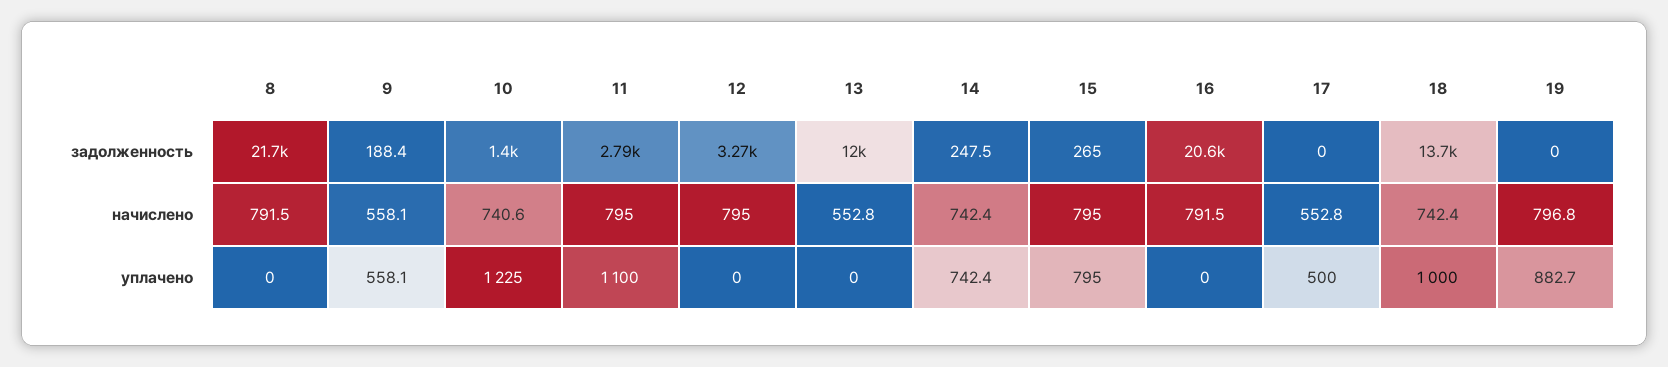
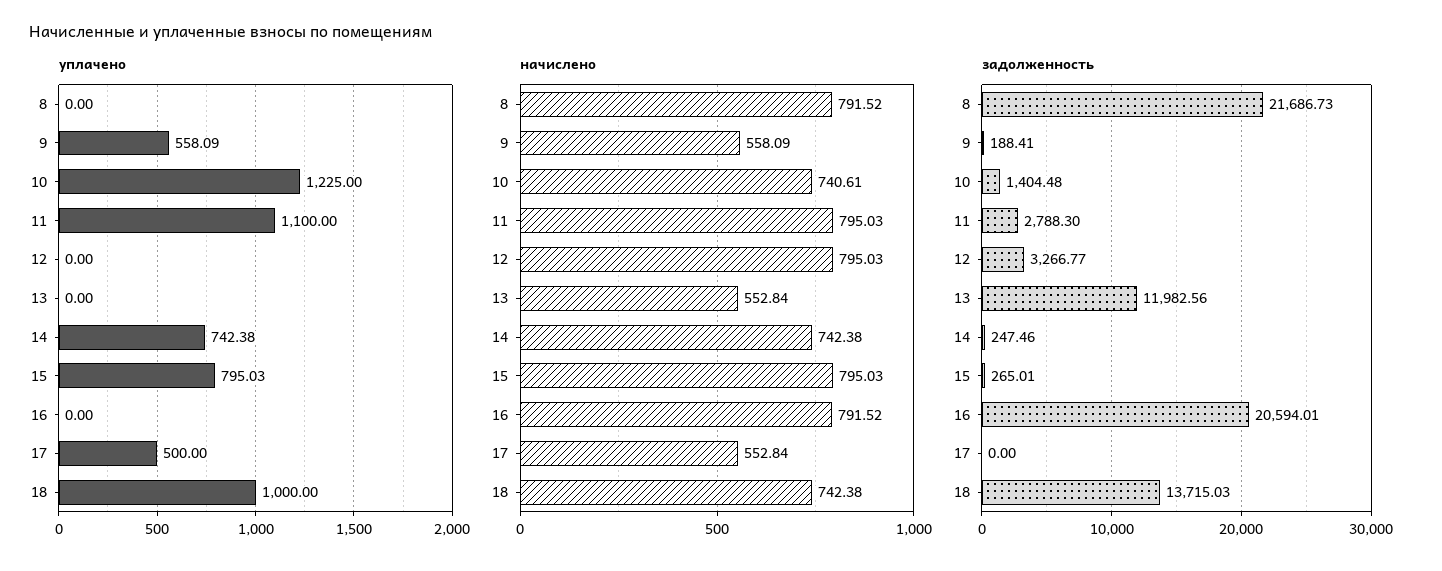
  {
    "задолженность": {
      "8": 21686.73,
      "9": 188.41,
      "10": 1404.48,
      "11": 2788.3,
      "12": 3266.77,
      "13": 11982.56,
      "14": 247.46,
      "15": 265.01,
      "16": 20594.01,
      "17": 0,
-     "18": 13715.03,
+     "18": 13715.03
-     "19": 0
    },
    "начислено": {
      "8": 791.52,
      "9": 558.09,
      "10": 740.61,
      "11": 795.03,
      "12": 795.03,
      "13": 552.84,
      "14": 742.38,
      "15": 795.03,
      "16": 791.52,
      "17": 552.84,
-     "18": 742.38,
+     "18": 742.38
-     "19": 796.8
    },
    "уплачено": {
      "8": 0,
      "9": 558.09,
      "10": 1225,
      "11": 1100,
      "12": 0,
      "13": 0,
      "14": 742.38,
      "15": 795.03,
      "16": 0,
      "17": 500,
-     "18": 1000,
+     "18": 1000
-     "19": 882.7
    }
  }

